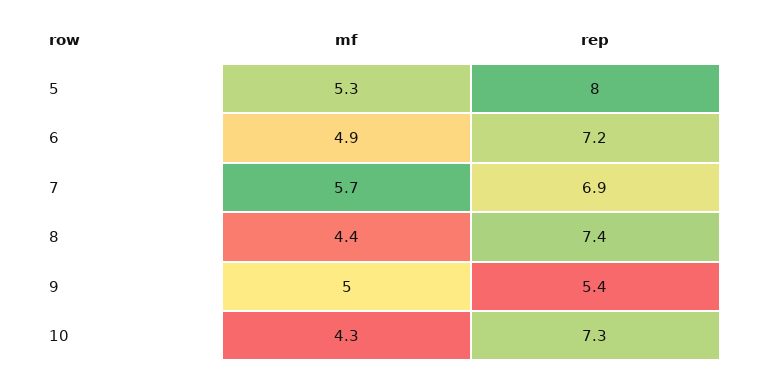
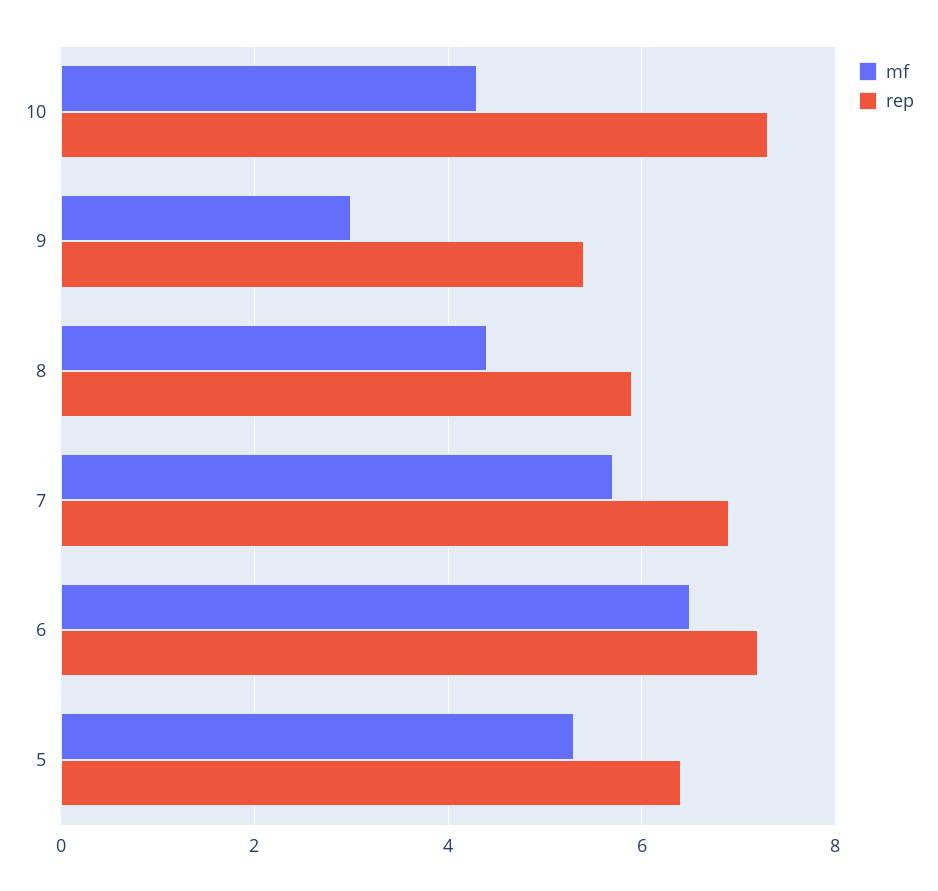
  {
    "mf": {
      "5": 5.3,
-     "6": 4.9,
+     "6": 6.5,
      "7": 5.7,
      "8": 4.4,
-     "9": 5,
+     "9": 3,
      "10": 4.3
    },
    "rep": {
-     "5": 8,
+     "5": 6.5,
      "6": 7.2,
      "7": 6.9,
-     "8": 7.4,
+     "8": 6,
      "9": 5.4,
      "10": 7.3
    }
  }

